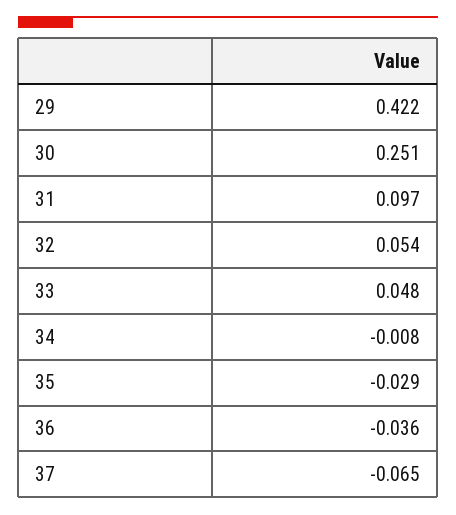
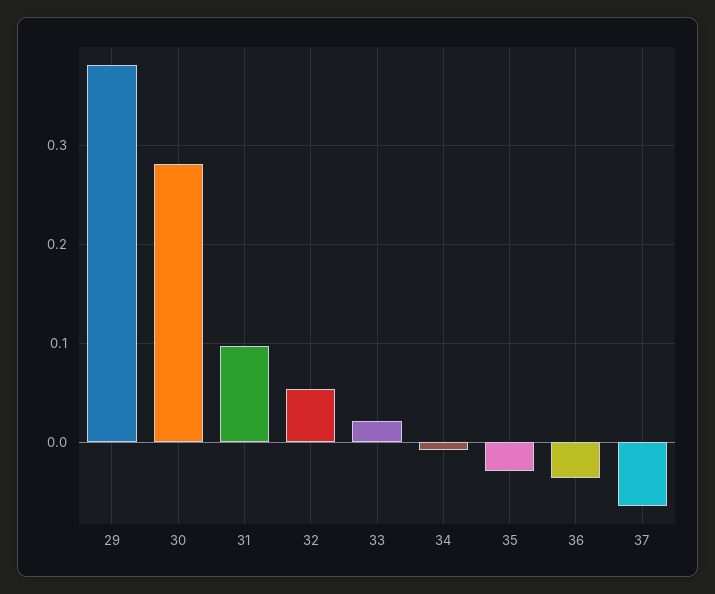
  {
-   "29": 0.422,
+   "29": 0.38,
-   "30": 0.251,
+   "30": 0.28,
    "31": 0.097,
    "32": 0.054,
-   "33": 0.048,
+   "33": 0.02,
    "34": -0.008,
    "35": -0.029,
    "36": -0.036,
    "37": -0.065
  }

